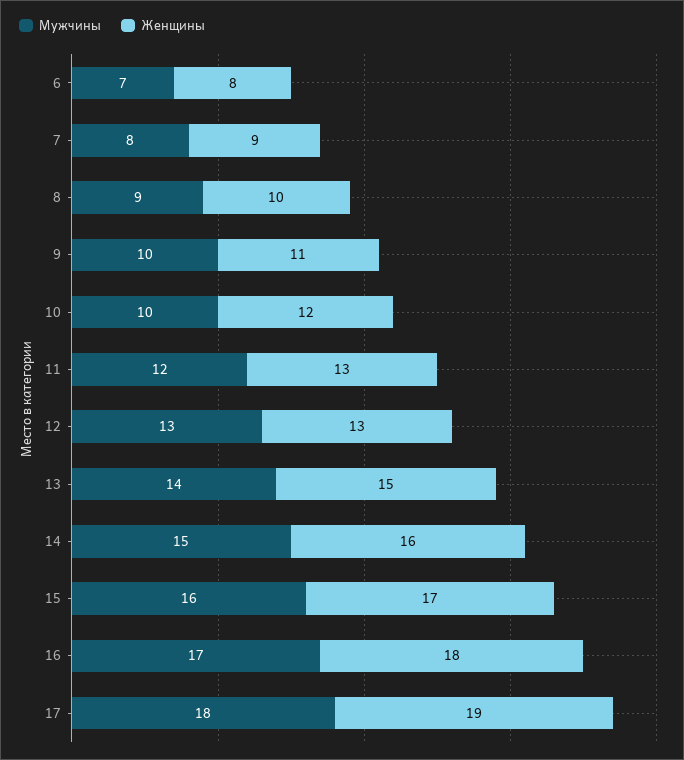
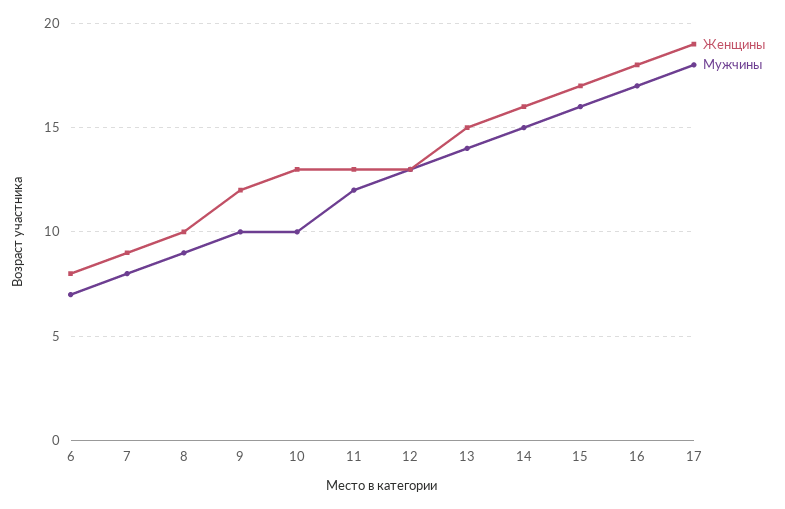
  {
    "Мужчины": {
      "6": 7,
      "7": 8,
      "8": 9,
      "9": 10,
      "10": 10,
      "11": 12,
      "12": 13,
      "13": 14,
      "14": 15,
      "15": 16,
      "16": 17,
      "17": 18
    },
    "Женщины": {
      "6": 8,
      "7": 9,
      "8": 10,
-     "9": 11,
+     "9": 12,
-     "10": 12,
+     "10": 13,
      "11": 13,
      "12": 13,
      "13": 15,
      "14": 16,
      "15": 17,
      "16": 18,
      "17": 19
    }
  }

